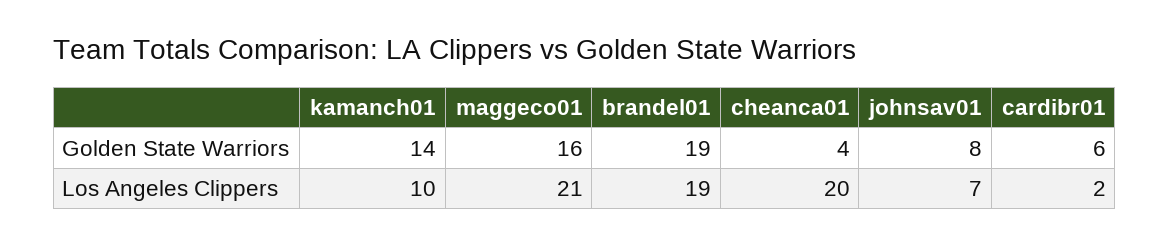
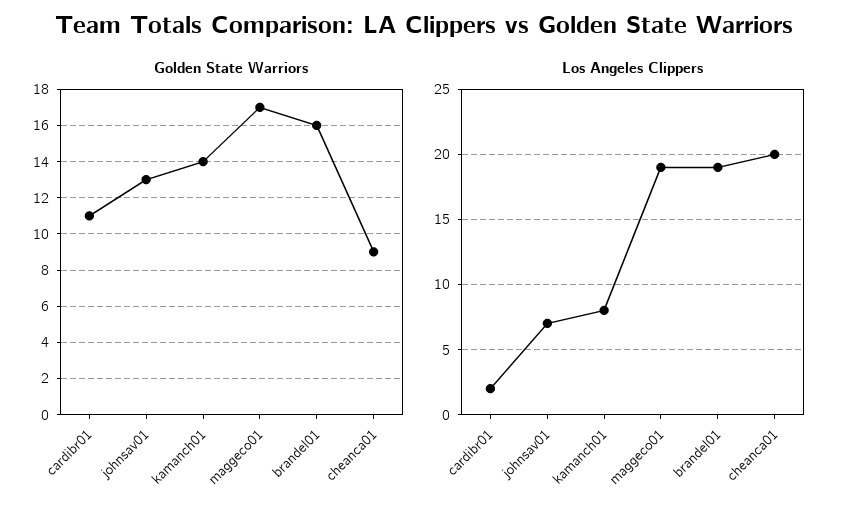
  {
    "Golden State Warriors": {
      "kamanch01": 14,
-     "maggeco01": 16,
+     "maggeco01": 17,
-     "brandel01": 19,
+     "brandel01": 16,
-     "cheanca01": 4,
+     "cheanca01": 9,
-     "johnsav01": 8,
+     "johnsav01": 13,
-     "cardibr01": 6
+     "cardibr01": 11
    },
    "Los Angeles Clippers": {
-     "kamanch01": 10,
+     "kamanch01": 8,
-     "maggeco01": 21,
+     "maggeco01": 19,
      "brandel01": 19,
      "cheanca01": 20,
      "johnsav01": 7,
      "cardibr01": 2
    }
  }

